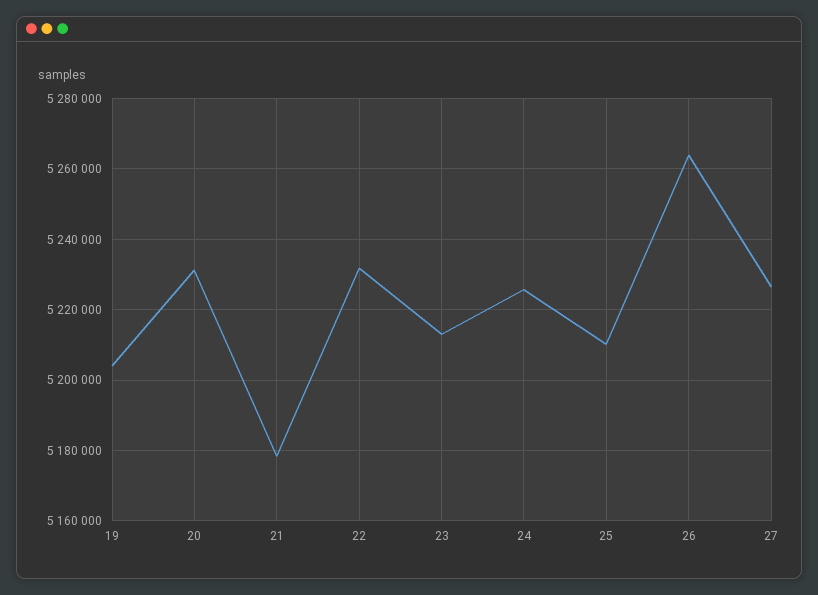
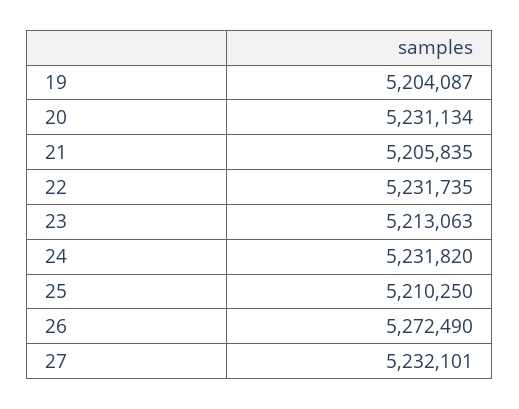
  {
    "19": 5204087,
    "20": 5231134,
-   "21": 5178000,
+   "21": 5205835,
    "22": 5231735,
    "23": 5213063,
-   "24": 5226000,
+   "24": 5231820,
    "25": 5210250,
-   "26": 5264000,
+   "26": 5272490,
-   "27": 5226000
+   "27": 5232101
  }

